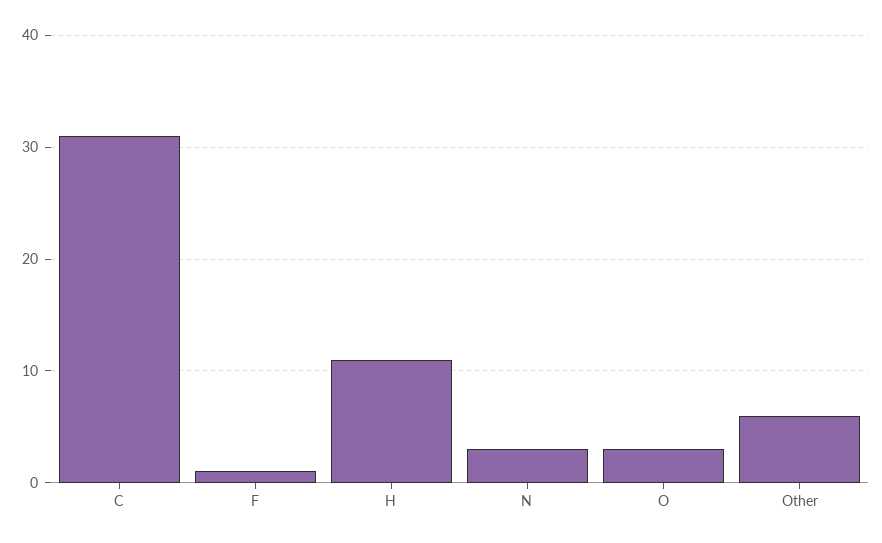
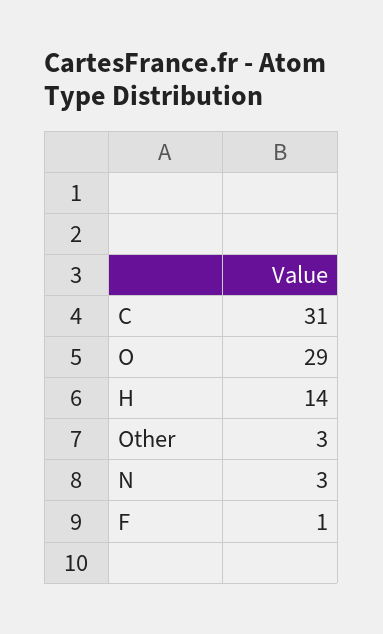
  {
    "C": 31,
    "F": 1,
-   "H": 11,
+   "H": 14,
    "N": 3,
-   "O": 3,
+   "O": 29,
-   "Other": 6
+   "Other": 3
  }

